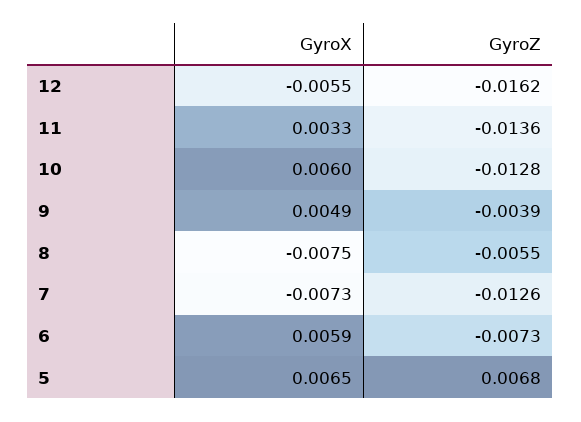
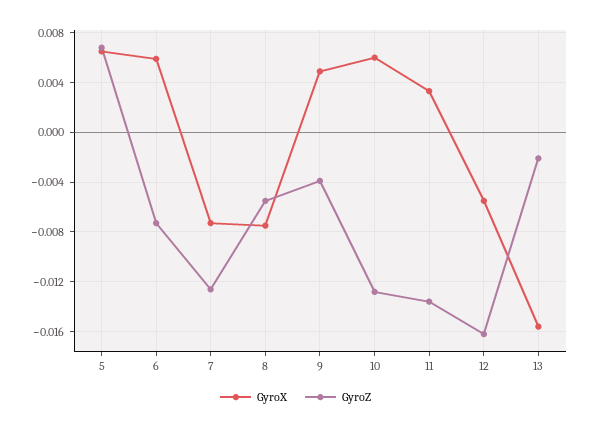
  {
    "GyroX": {
      "12": -0.0055,
      "11": 0.0033,
      "10": 0.006,
      "9": 0.0049,
      "8": -0.0075,
      "7": -0.0073,
      "6": 0.0059,
-     "5": 0.0065
+     "5": 0.0065,
+     "13": -0.0155
    },
    "GyroZ": {
      "12": -0.0162,
      "11": -0.0136,
      "10": -0.0128,
      "9": -0.0039,
      "8": -0.0055,
      "7": -0.0126,
      "6": -0.0073,
-     "5": 0.0068
+     "5": 0.0068,
+     "13": -0.002
    }
  }

